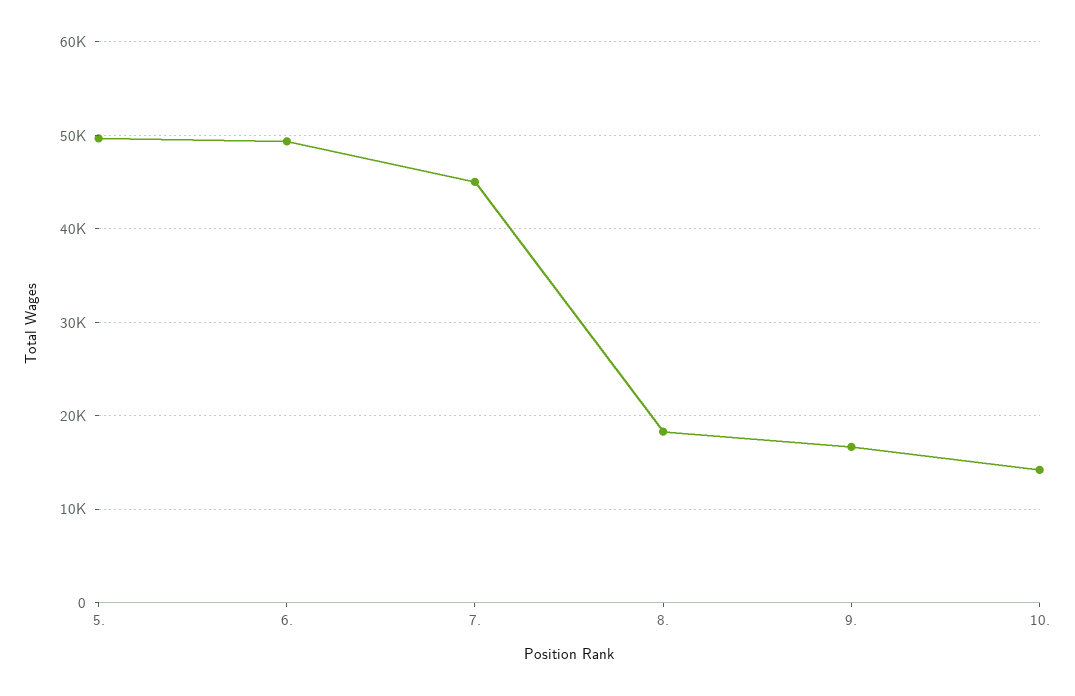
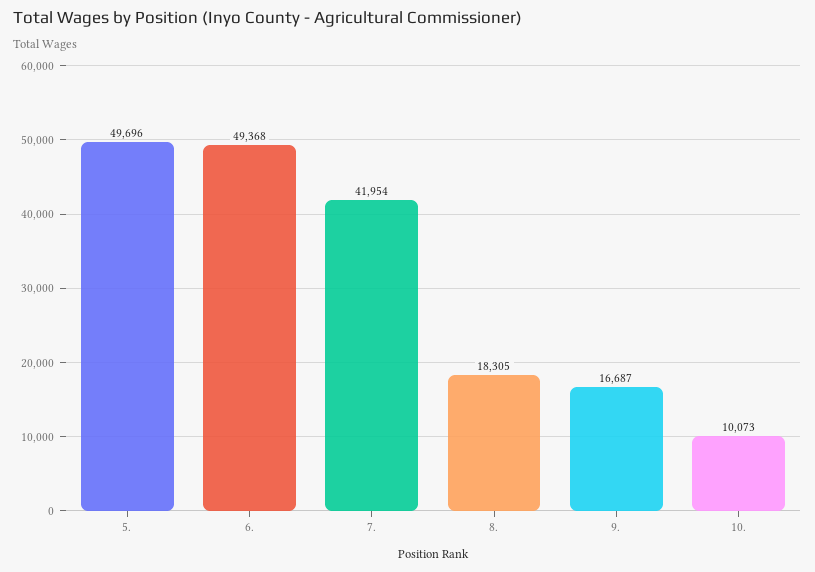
  {
    "5.": 49696,
    "6.": 49368,
-   "7.": 45000,
+   "7.": 41954,
    "8.": 18305,
    "9.": 16687,
-   "10.": 14000
+   "10.": 10073
  }

